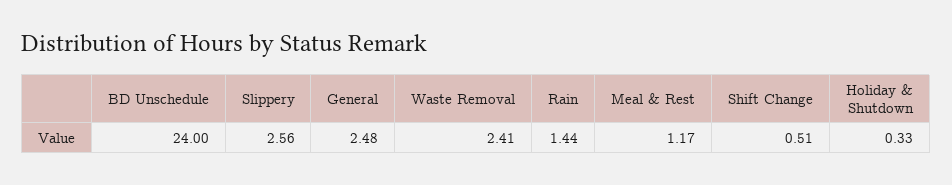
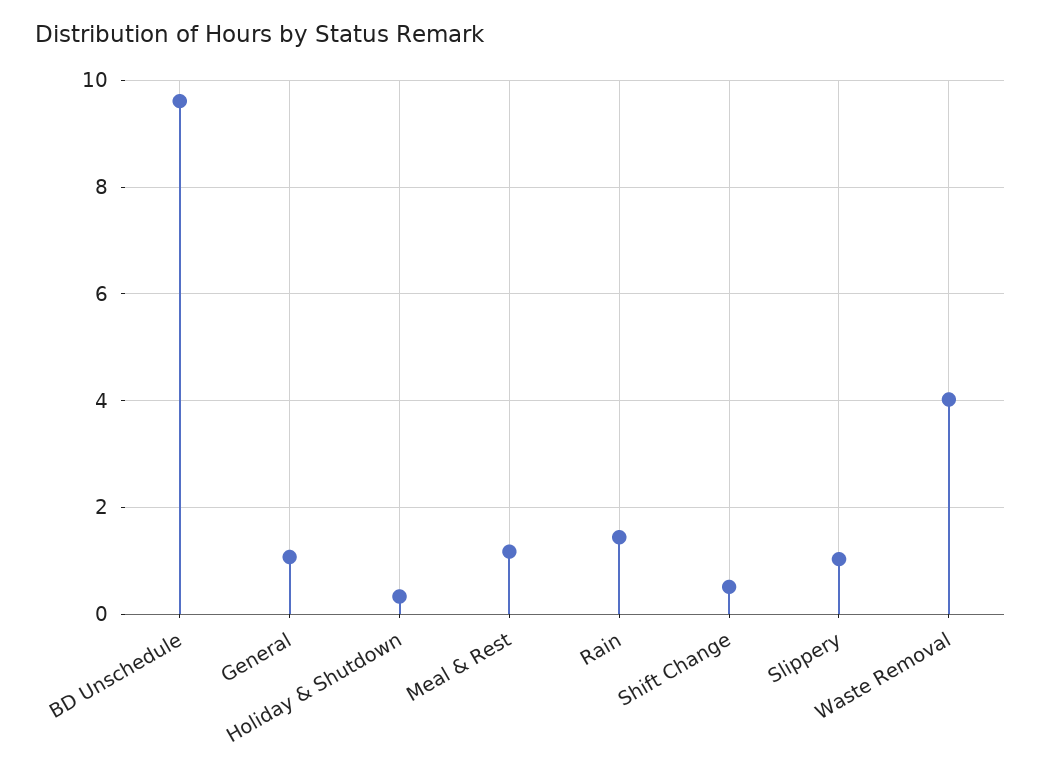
  {
-   "BD Unschedule": 24,
+   "BD Unschedule": 9.6,
-   "Slippery": 2.56,
+   "Slippery": 1,
-   "General": 2.48,
+   "General": 1,
-   "Waste Removal": 2.41,
+   "Waste Removal": 4,
    "Rain": 1.44,
    "Meal & Rest": 1.17,
    "Shift Change": 0.51,
    "Holiday & Shutdown": 0.33
  }

